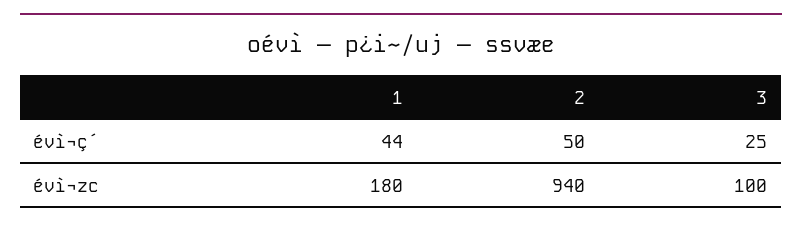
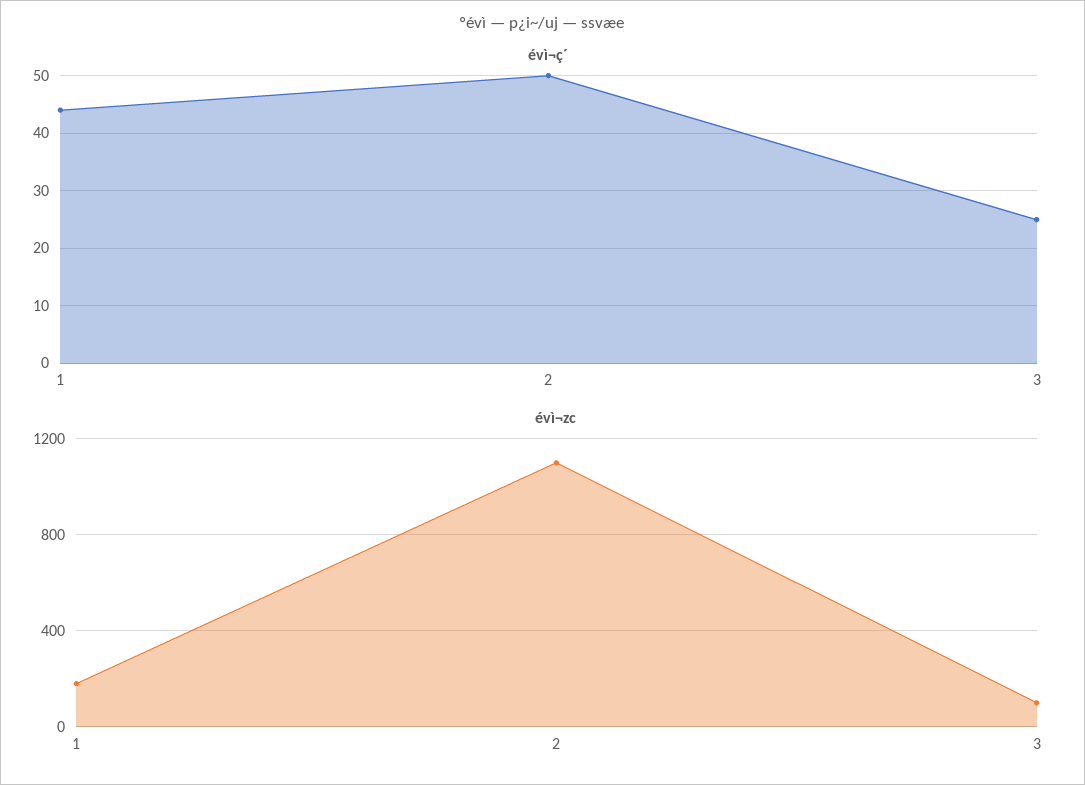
  {
    "évì¬ç´": {
      "1": 44,
      "2": 50,
      "3": 25
    },
    "évì¬zc": {
      "1": 180,
-     "2": 940,
+     "2": 1100,
      "3": 100
    }
  }

